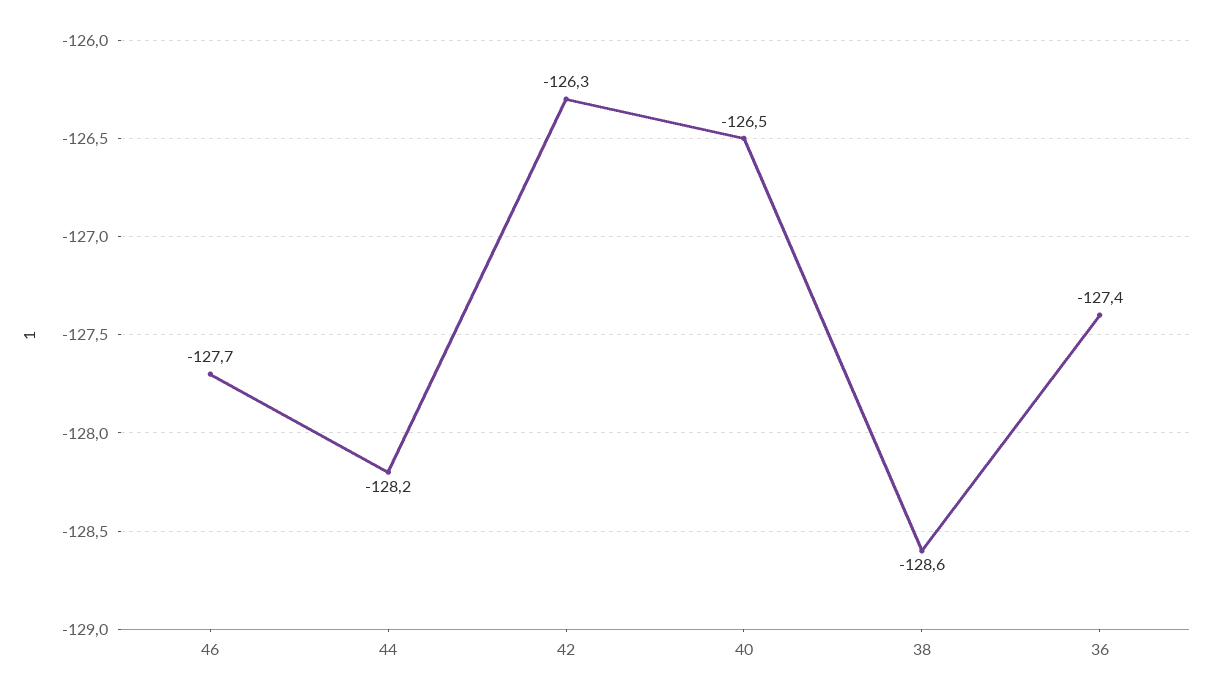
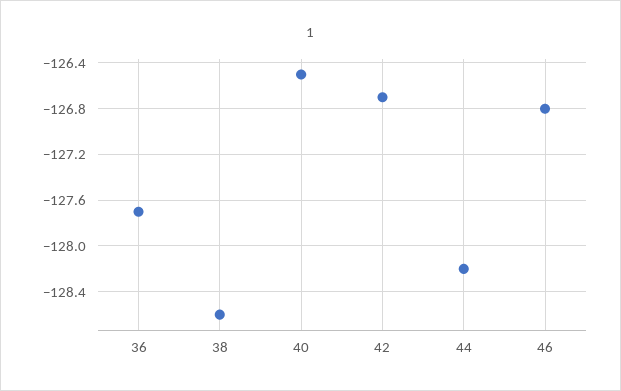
  {
-   "46": -127.7,
+   "46": -126.8,
    "44": -128.2,
-   "42": -126.3,
+   "42": -126.7,
    "40": -126.5,
    "38": -128.6,
-   "36": -127.4
+   "36": -127.7
  }

